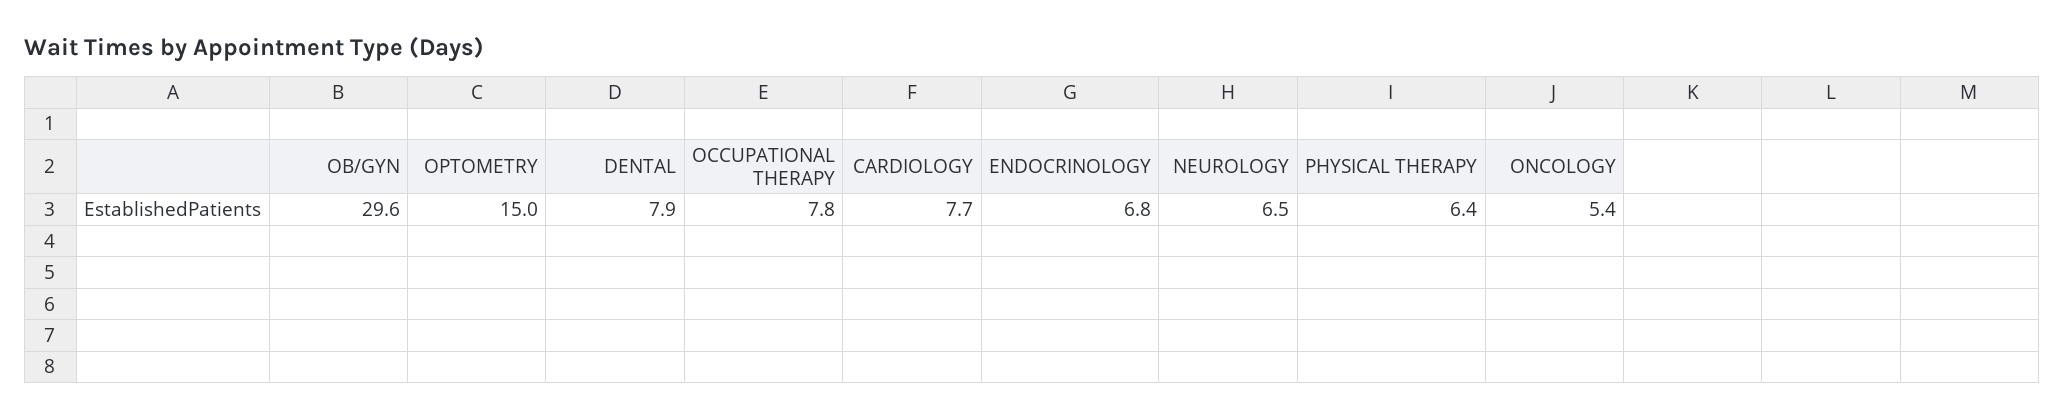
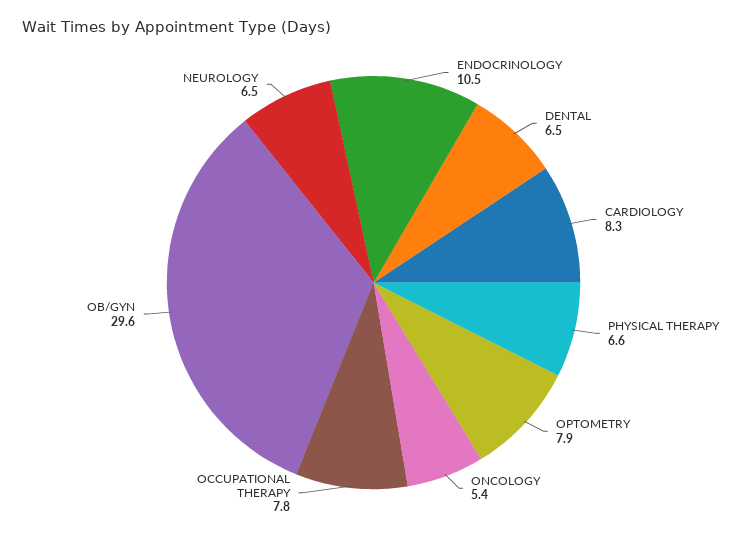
  {
    "OB/GYN": 29.6,
-   "OPTOMETRY": 15,
+   "OPTOMETRY": 7.9,
-   "DENTAL": 7.9,
+   "DENTAL": 6.5,
    "OCCUPATIONAL THERAPY": 7.8,
-   "CARDIOLOGY": 7.7,
+   "CARDIOLOGY": 8.3,
-   "ENDOCRINOLOGY": 6.8,
+   "ENDOCRINOLOGY": 10.5,
    "NEUROLOGY": 6.5,
-   "PHYSICAL THERAPY": 6.4,
+   "PHYSICAL THERAPY": 6.6,
    "ONCOLOGY": 5.4
  }

